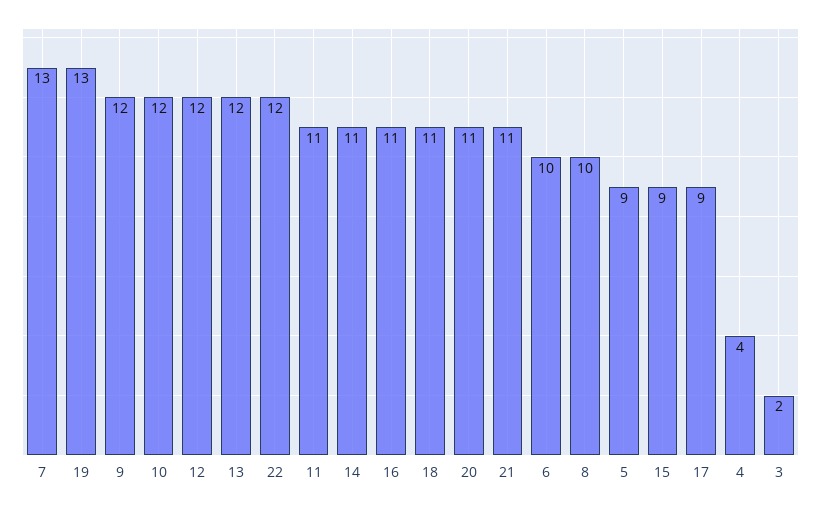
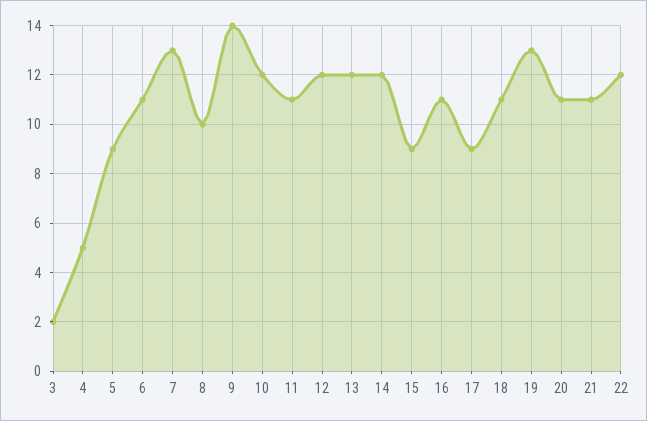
  {
    "7": 13,
    "19": 13,
-   "9": 12,
+   "9": 14,
    "10": 12,
    "12": 12,
    "13": 12,
    "22": 12,
    "11": 11,
-   "14": 11,
+   "14": 12,
    "16": 11,
    "18": 11,
    "20": 11,
    "21": 11,
-   "6": 10,
+   "6": 11,
    "8": 10,
    "5": 9,
    "15": 9,
    "17": 9,
-   "4": 4,
+   "4": 5,
    "3": 2
  }

